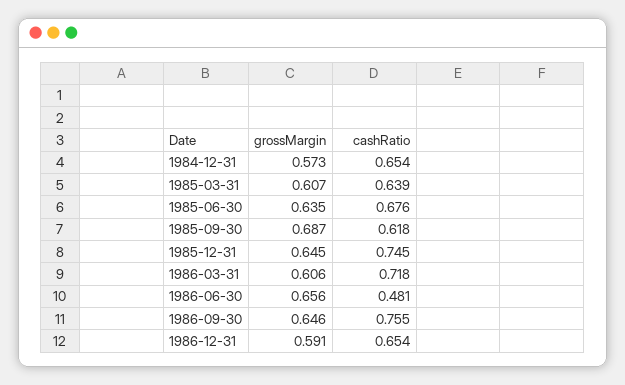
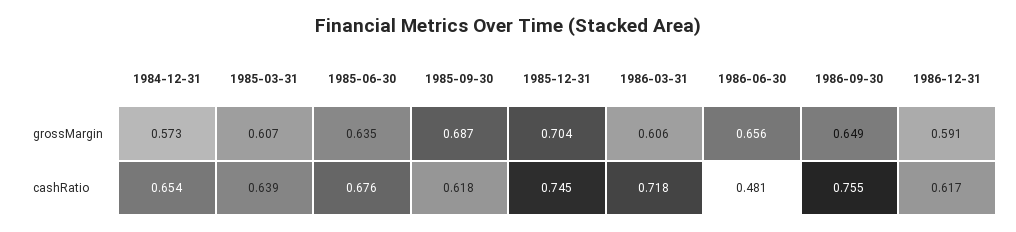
  {
    "grossMargin": {
      "1984-12-31": 0.573,
      "1985-03-31": 0.607,
      "1985-06-30": 0.635,
      "1985-09-30": 0.687,
-     "1985-12-31": 0.645,
+     "1985-12-31": 0.704,
      "1986-03-31": 0.606,
      "1986-06-30": 0.656,
-     "1986-09-30": 0.646,
+     "1986-09-30": 0.649,
      "1986-12-31": 0.591
    },
    "cashRatio": {
      "1984-12-31": 0.654,
      "1985-03-31": 0.639,
      "1985-06-30": 0.676,
      "1985-09-30": 0.618,
      "1985-12-31": 0.745,
      "1986-03-31": 0.718,
      "1986-06-30": 0.481,
      "1986-09-30": 0.755,
-     "1986-12-31": 0.654
+     "1986-12-31": 0.617
    }
  }

